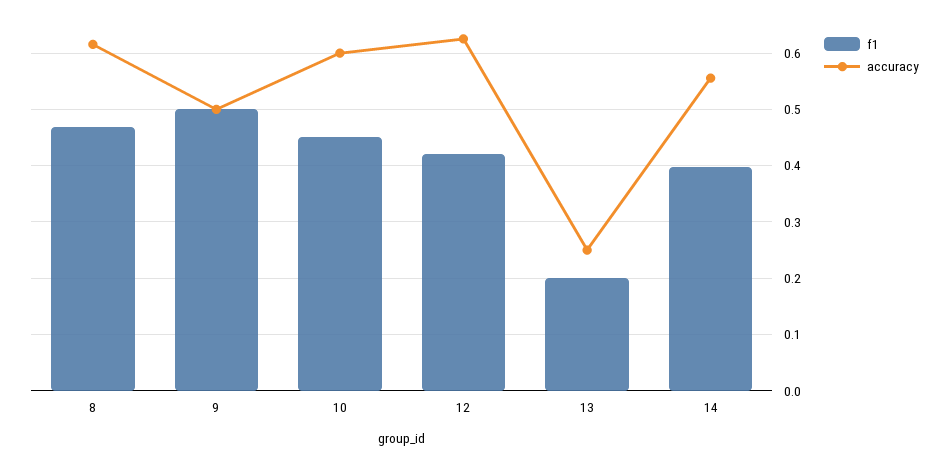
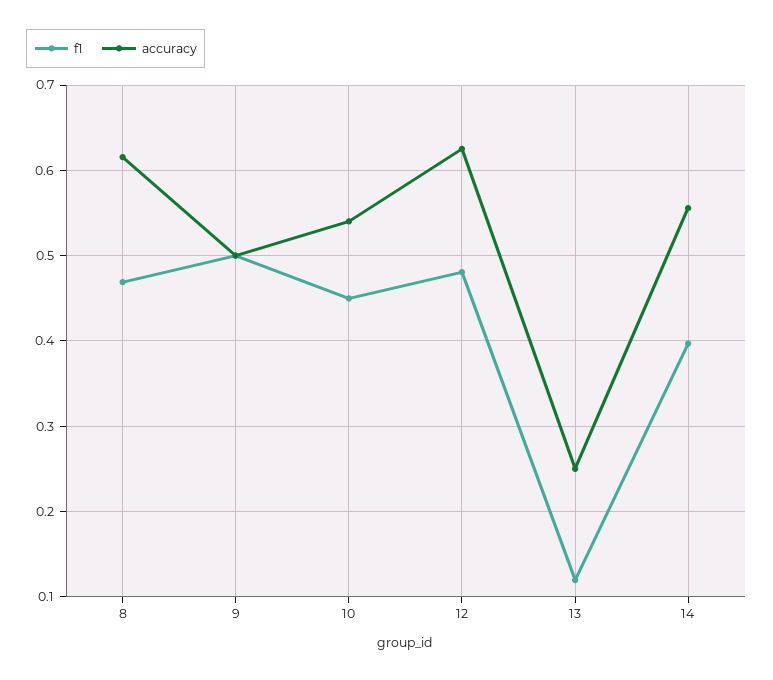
  {
    "f1": {
      "8": 0.47,
      "9": 0.5,
      "10": 0.45,
-     "12": 0.42,
+     "12": 0.48,
-     "13": 0.2,
+     "13": 0.12,
      "14": 0.4
    },
    "accuracy": {
      "8": 0.62,
      "9": 0.5,
-     "10": 0.6,
+     "10": 0.54,
      "12": 0.63,
      "13": 0.25,
      "14": 0.56
    }
  }

